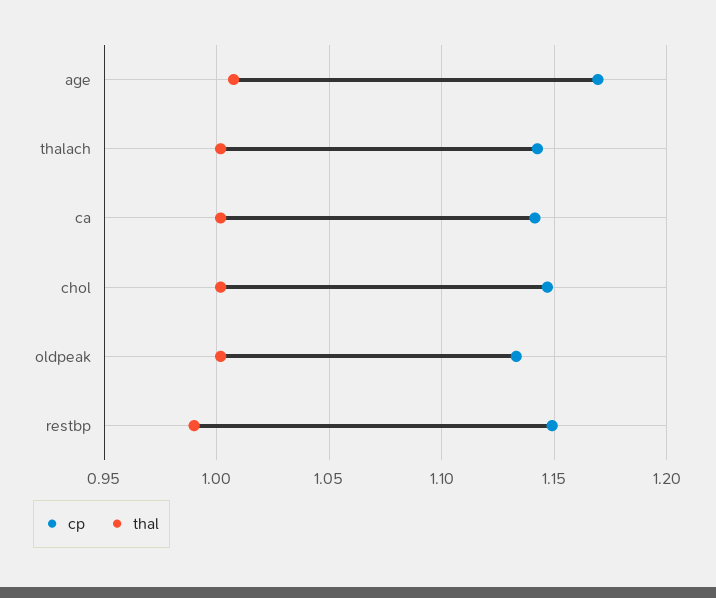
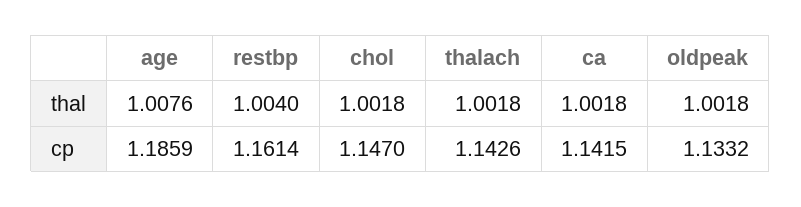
  {
    "cp": {
-     "age": 1.17,
+     "age": 1.1859,
      "thalach": 1.1426,
      "ca": 1.1415,
      "chol": 1.147,
      "oldpeak": 1.1332,
-     "restbp": 1.15
+     "restbp": 1.1614
    },
    "thal": {
      "age": 1.0076,
      "thalach": 1.0018,
      "ca": 1.0018,
      "chol": 1.0018,
      "oldpeak": 1.0018,
-     "restbp": 0.99
+     "restbp": 1.004
    }
  }

